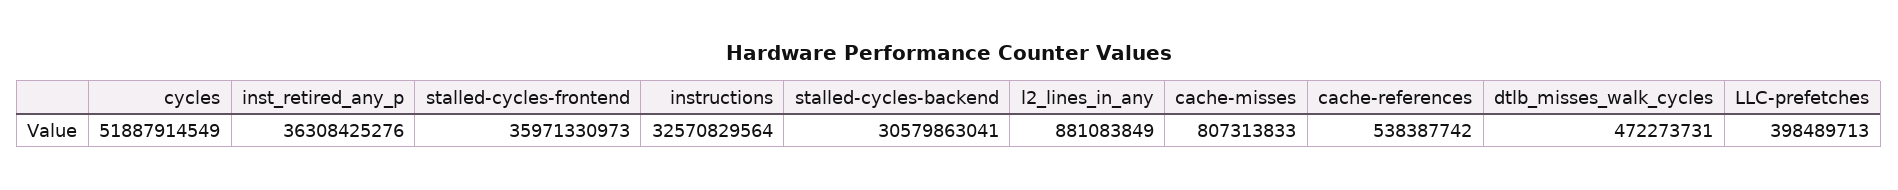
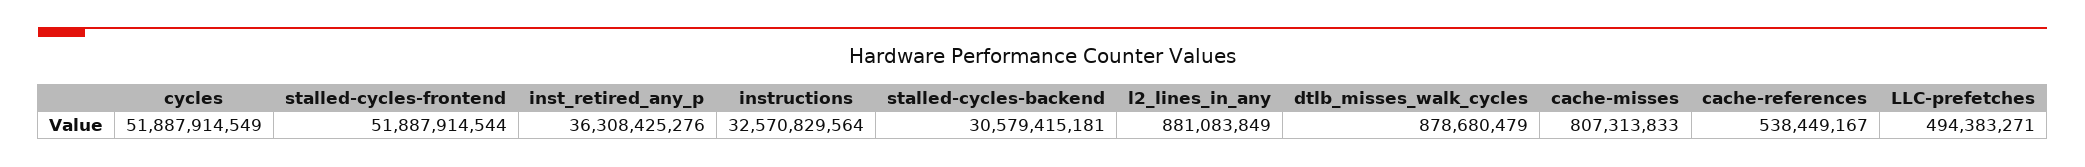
  {
    "cycles": 51887914549,
    "inst_retired_any_p": 36308425276,
-   "stalled-cycles-frontend": 35971330973,
+   "stalled-cycles-frontend": 51887914544,
    "instructions": 32570829564,
-   "stalled-cycles-backend": 30579863041,
+   "stalled-cycles-backend": 30579415181,
    "l2_lines_in_any": 881083849,
    "cache-misses": 807313833,
-   "cache-references": 538387742,
+   "cache-references": 538449167,
-   "dtlb_misses_walk_cycles": 472273731,
+   "dtlb_misses_walk_cycles": 878680479,
-   "LLC-prefetches": 398489713
+   "LLC-prefetches": 494383271
  }

